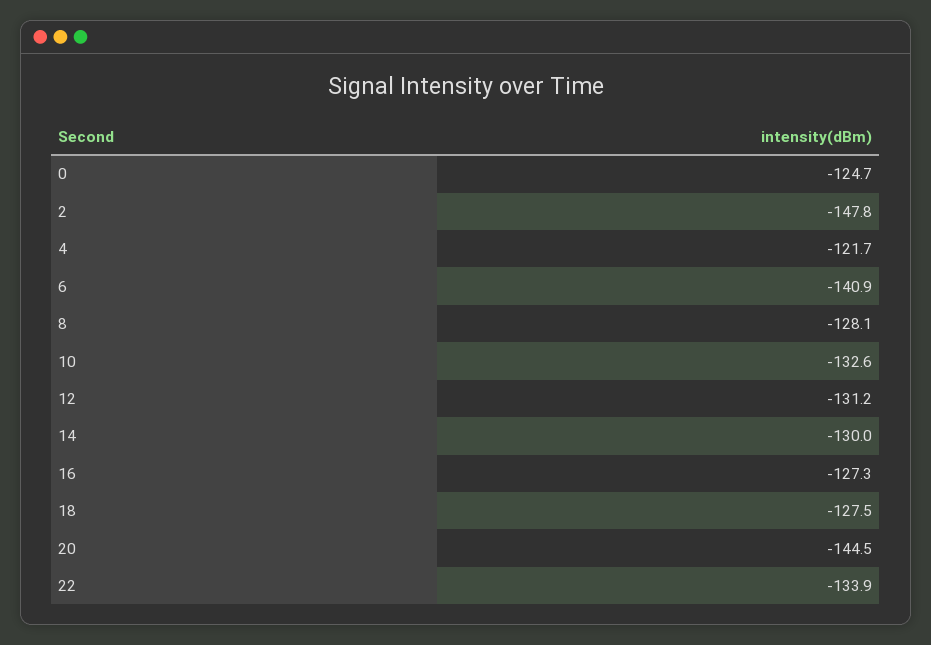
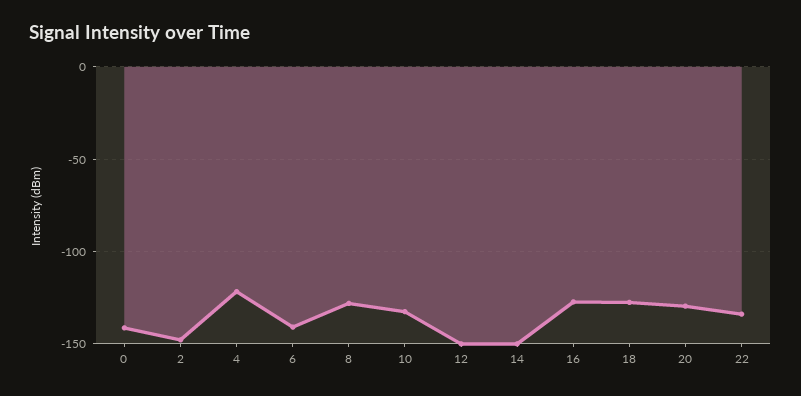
  {
-   "0": -124.7,
+   "0": -140,
    "2": -147.8,
    "4": -121.7,
    "6": -140.9,
    "8": -128.1,
    "10": -132.6,
-   "12": -131.2,
+   "12": -150,
-   "14": -130,
+   "14": -150,
    "16": -127.3,
    "18": -127.5,
-   "20": -144.5,
+   "20": -130,
    "22": -133.9
  }

